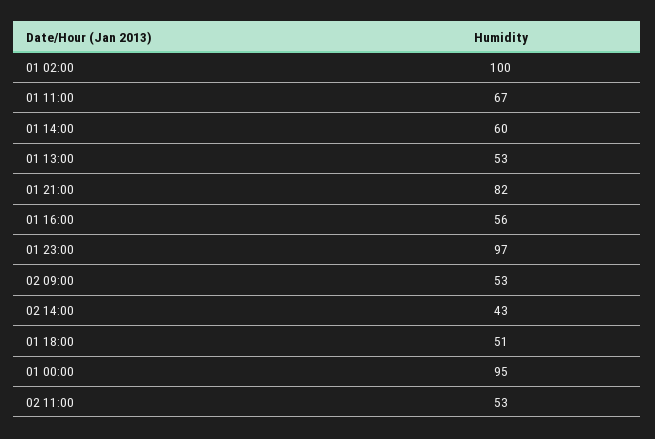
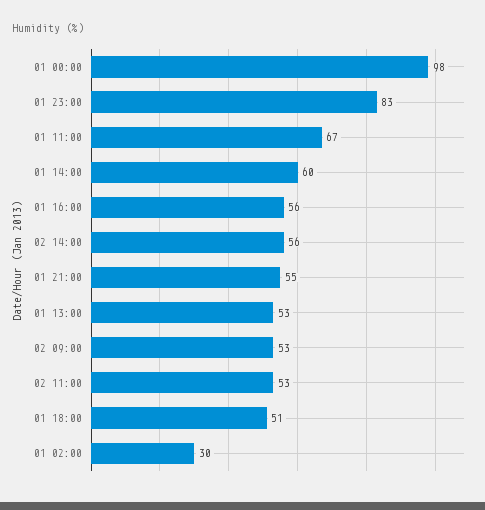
  {
-   "01 02:00": 100,
+   "01 02:00": 30,
    "01 11:00": 67,
    "01 14:00": 60,
    "01 13:00": 53,
-   "01 21:00": 82,
+   "01 21:00": 55,
    "01 16:00": 56,
-   "01 23:00": 97,
+   "01 23:00": 83,
    "02 09:00": 53,
-   "02 14:00": 43,
+   "02 14:00": 56,
    "01 18:00": 51,
-   "01 00:00": 95,
+   "01 00:00": 98,
    "02 11:00": 53
  }

